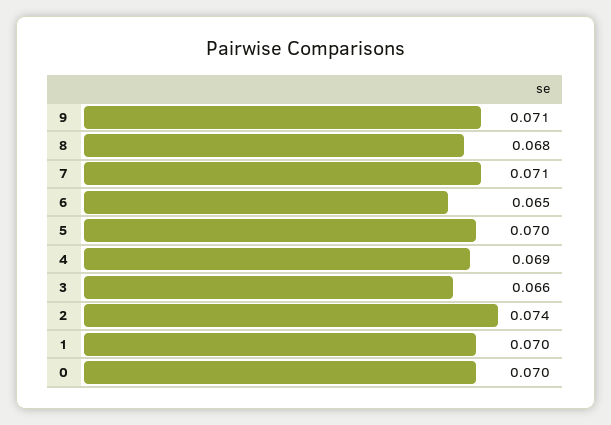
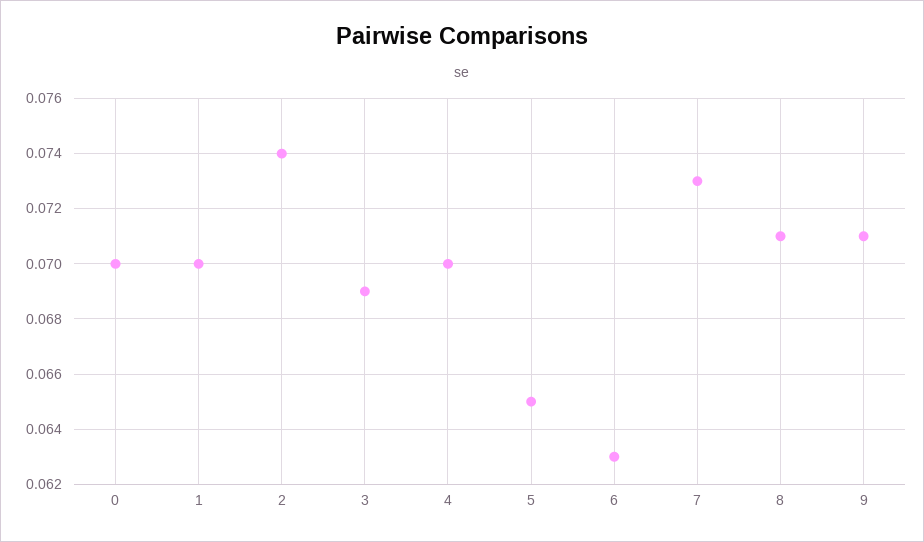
  {
    "9": 0.071,
-   "8": 0.068,
+   "8": 0.071,
-   "7": 0.071,
+   "7": 0.073,
-   "6": 0.065,
+   "6": 0.063,
-   "5": 0.07,
+   "5": 0.065,
-   "4": 0.069,
+   "4": 0.07,
-   "3": 0.066,
+   "3": 0.069,
    "2": 0.074,
    "1": 0.07,
    "0": 0.07
  }

